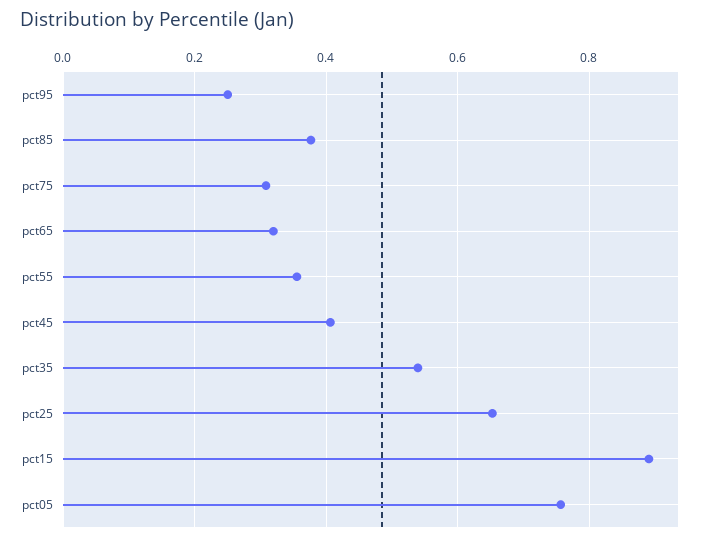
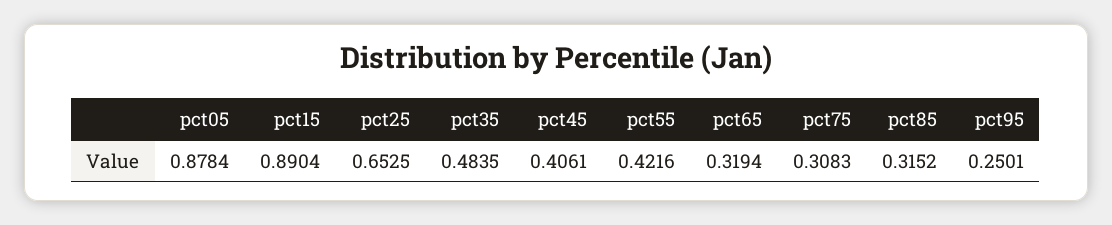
  {
    "pct95": 0.2501,
-   "pct85": 0.38,
+   "pct85": 0.3152,
    "pct75": 0.3083,
    "pct65": 0.3194,
-   "pct55": 0.36,
+   "pct55": 0.4216,
    "pct45": 0.4061,
-   "pct35": 0.54,
+   "pct35": 0.4835,
    "pct25": 0.6525,
    "pct15": 0.8904,
-   "pct05": 0.76
+   "pct05": 0.8784
  }

